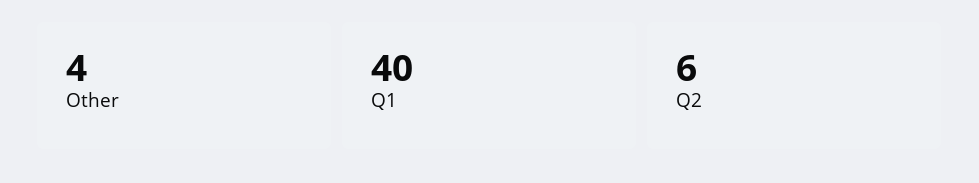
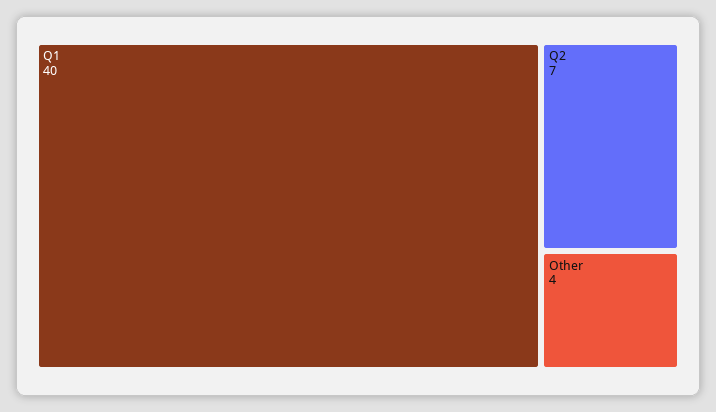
  {
    "Other": 4,
    "Q1": 40,
-   "Q2": 6
+   "Q2": 7
  }

